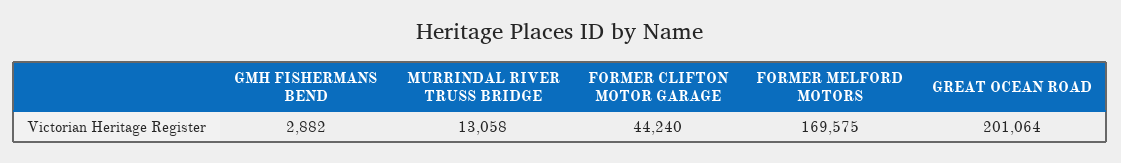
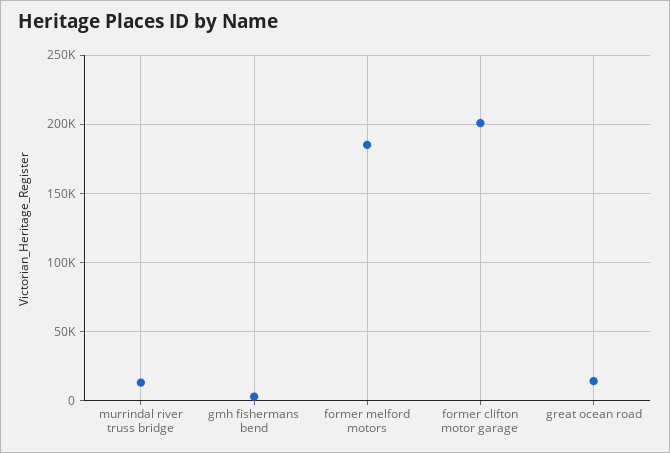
  {
    "GMH FISHERMANS BEND": 2882,
    "MURRINDAL RIVER TRUSS BRIDGE": 13058,
-   "FORMER CLIFTON MOTOR GARAGE": 44240,
+   "FORMER CLIFTON MOTOR GARAGE": 200000,
-   "FORMER MELFORD MOTORS": 169575,
+   "FORMER MELFORD MOTORS": 185000,
-   "GREAT OCEAN ROAD": 201064
+   "GREAT OCEAN ROAD": 15000
  }

